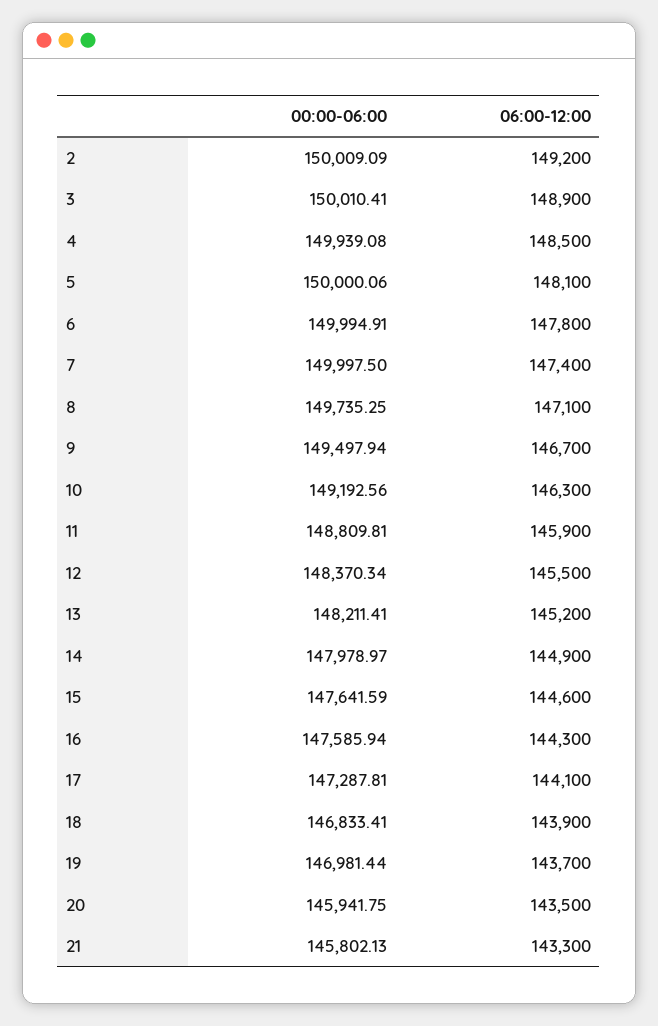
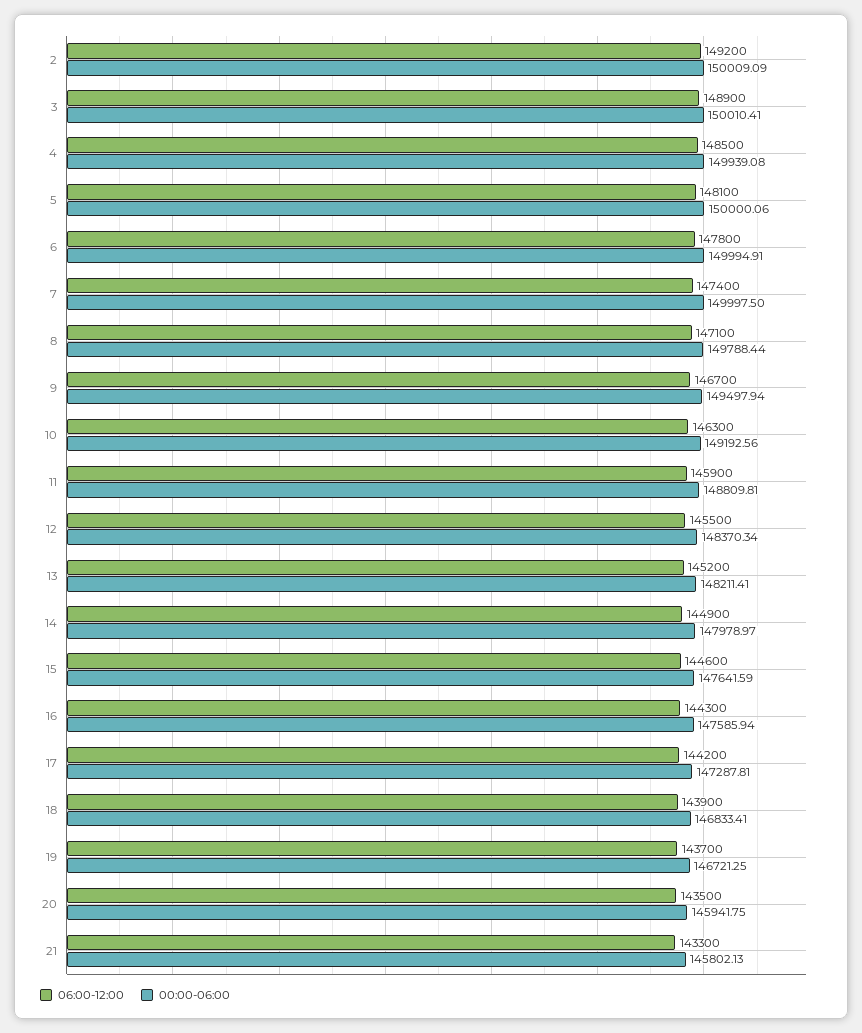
  {
    "00:00-06:00": {
      "2": 150009.09,
      "3": 150010.41,
      "4": 149939.08,
      "5": 150000.06,
      "6": 149994.91,
      "7": 149997.5,
-     "8": 149735.25,
+     "8": 149788.44,
      "9": 149497.94,
      "10": 149192.56,
      "11": 148809.81,
      "12": 148370.34,
      "13": 148211.41,
      "14": 147978.97,
      "15": 147641.59,
      "16": 147585.94,
      "17": 147287.81,
      "18": 146833.41,
-     "19": 146981.44,
+     "19": 146721.25,
      "20": 145941.75,
      "21": 145802.13
    },
    "06:00-12:00": {
      "2": 149200,
      "3": 148900,
      "4": 148500,
      "5": 148100,
      "6": 147800,
      "7": 147400,
      "8": 147100,
      "9": 146700,
      "10": 146300,
      "11": 145900,
      "12": 145500,
      "13": 145200,
      "14": 144900,
      "15": 144600,
      "16": 144300,
-     "17": 144100,
+     "17": 144200,
      "18": 143900,
      "19": 143700,
      "20": 143500,
      "21": 143300
    }
  }

